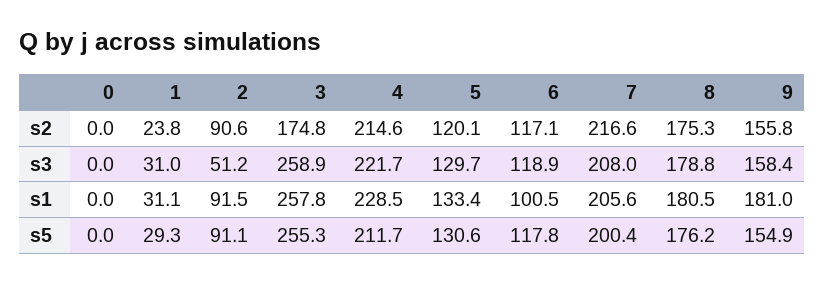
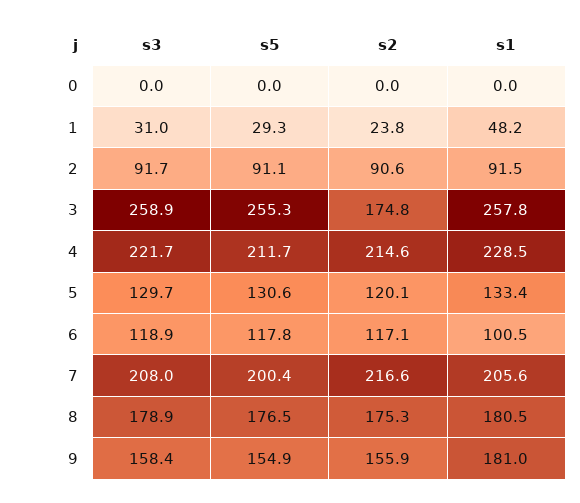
  {
    "0": {
      "s2": 0,
      "s3": 0,
      "s1": 0,
      "s5": 0
    },
    "1": {
      "s2": 23.8,
      "s3": 31,
-     "s1": 31.1,
+     "s1": 48.2,
      "s5": 29.3
    },
    "2": {
      "s2": 90.6,
-     "s3": 51.2,
+     "s3": 91.7,
      "s1": 91.5,
      "s5": 91.1
    },
    "3": {
      "s2": 174.8,
      "s3": 258.9,
      "s1": 257.8,
      "s5": 255.3
    },
    "4": {
      "s2": 214.6,
      "s3": 221.7,
      "s1": 228.5,
      "s5": 211.7
    },
    "5": {
      "s2": 120.1,
      "s3": 129.7,
      "s1": 133.4,
      "s5": 130.6
    },
    "6": {
      "s2": 117.1,
      "s3": 118.9,
      "s1": 100.5,
      "s5": 117.8
    },
    "7": {
      "s2": 216.6,
      "s3": 208,
      "s1": 205.6,
      "s5": 200.4
    },
    "8": {
      "s2": 175.3,
-     "s3": 178.8,
+     "s3": 178.9,
      "s1": 180.5,
-     "s5": 176.2
+     "s5": 176.5
    },
    "9": {
-     "s2": 155.8,
+     "s2": 155.9,
      "s3": 158.4,
      "s1": 181,
      "s5": 154.9
    }
  }

